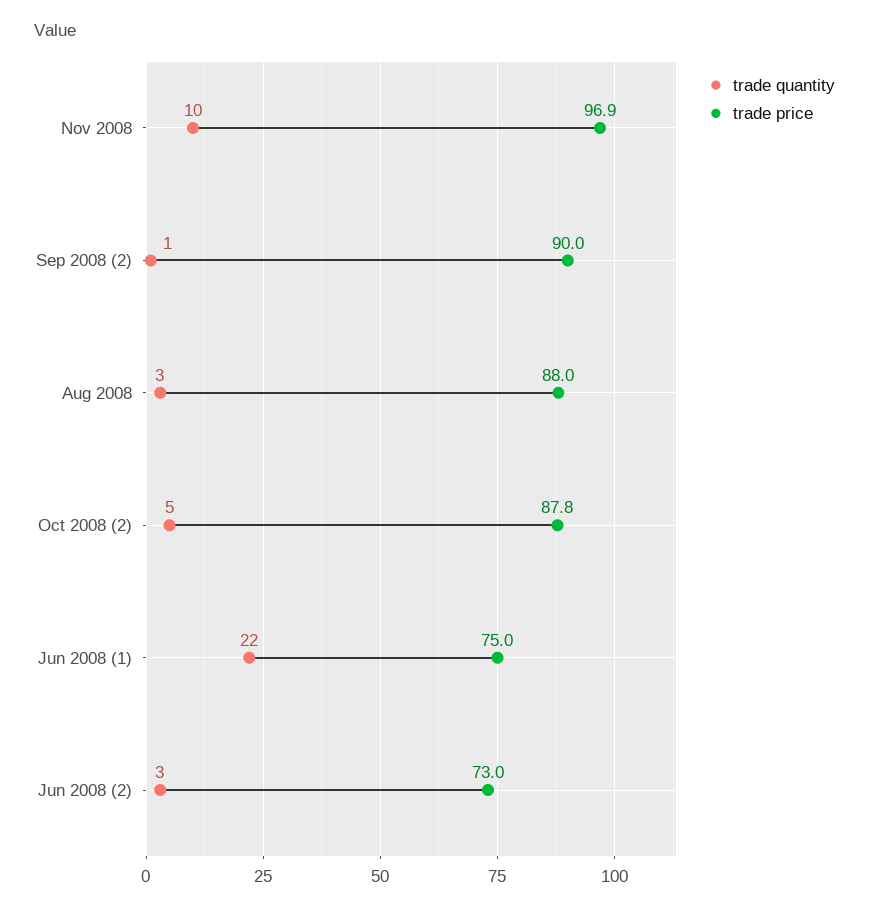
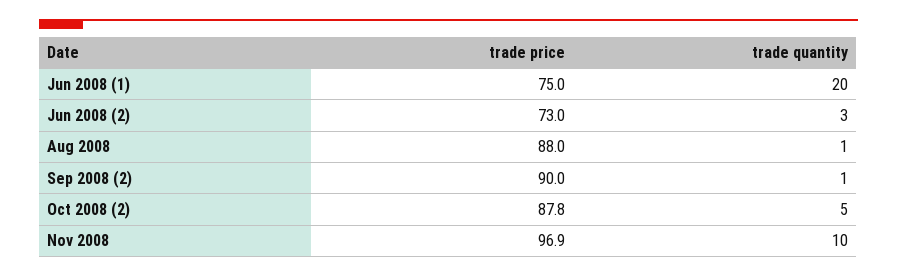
  {
    "trade quantity": {
      "Nov 2008": 10,
      "Sep 2008 (2)": 1,
-     "Aug 2008": 3,
+     "Aug 2008": 1,
      "Oct 2008 (2)": 5,
-     "Jun 2008 (1)": 22,
+     "Jun 2008 (1)": 20,
      "Jun 2008 (2)": 3
    },
    "trade price": {
      "Nov 2008": 96.9,
      "Sep 2008 (2)": 90,
      "Aug 2008": 88,
      "Oct 2008 (2)": 87.8,
      "Jun 2008 (1)": 75,
      "Jun 2008 (2)": 73
    }
  }

